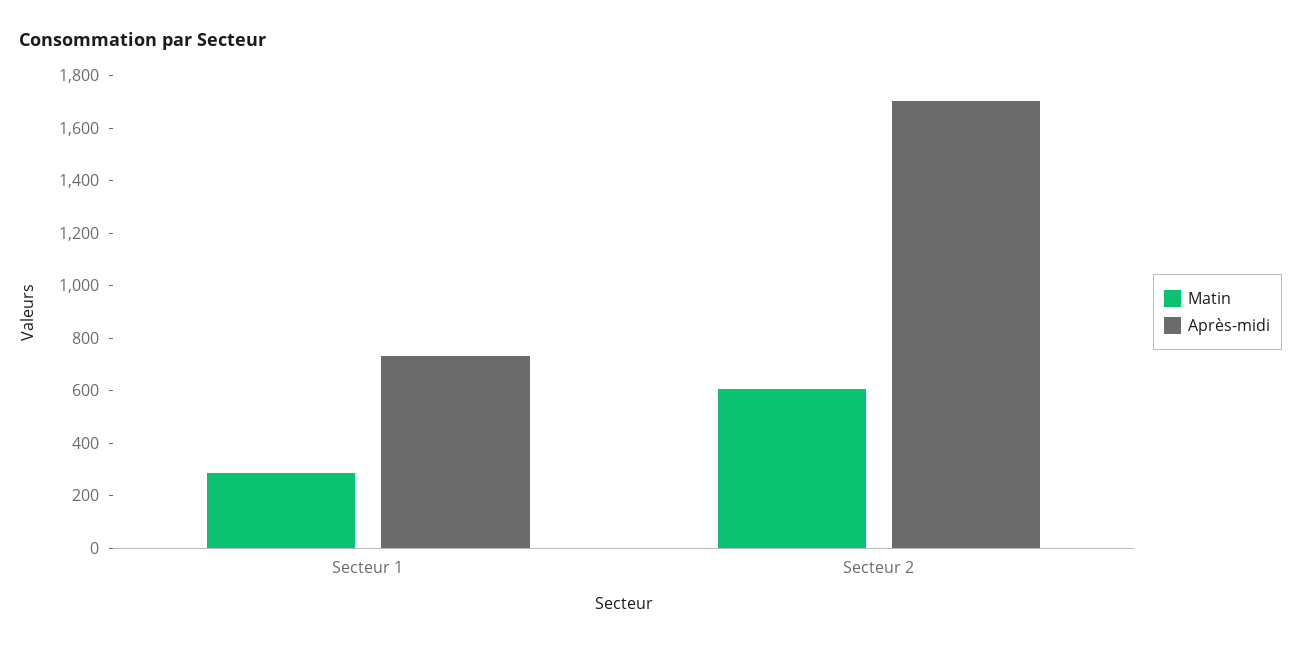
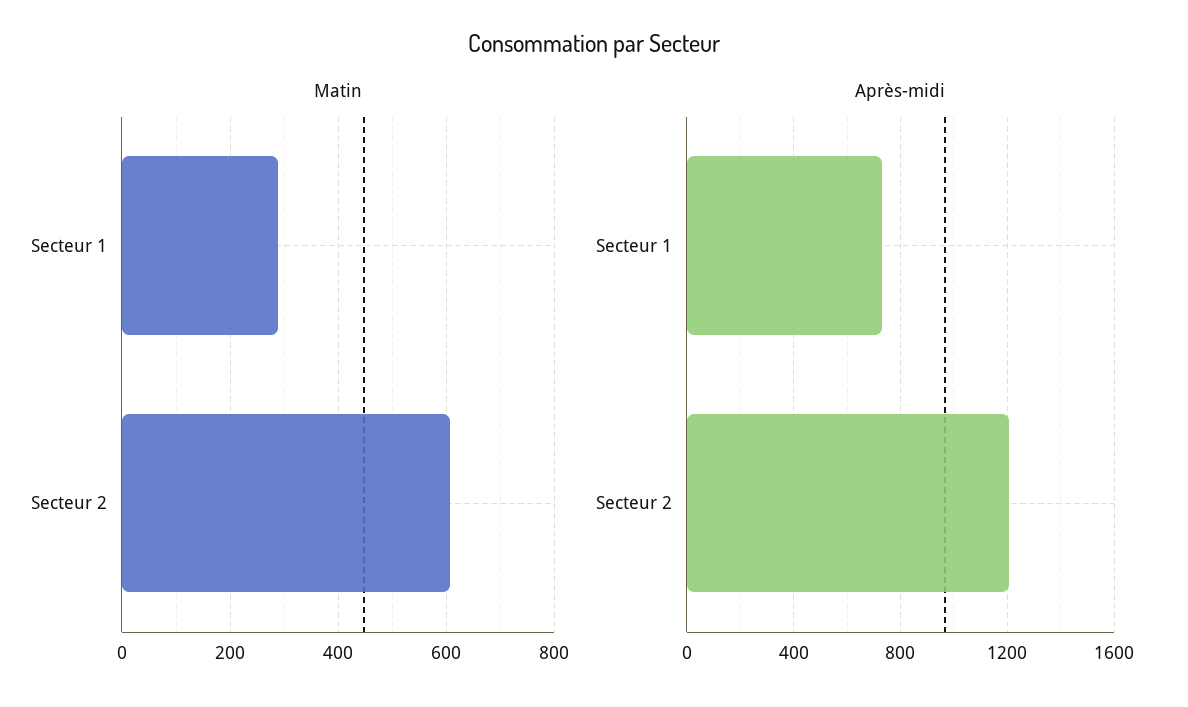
  {
    "Matin": {
      "Secteur 1": 280,
      "Secteur 2": 600
    },
    "Après-midi": {
      "Secteur 1": 750,
-     "Secteur 2": 1700
+     "Secteur 2": 1200
    }
  }

